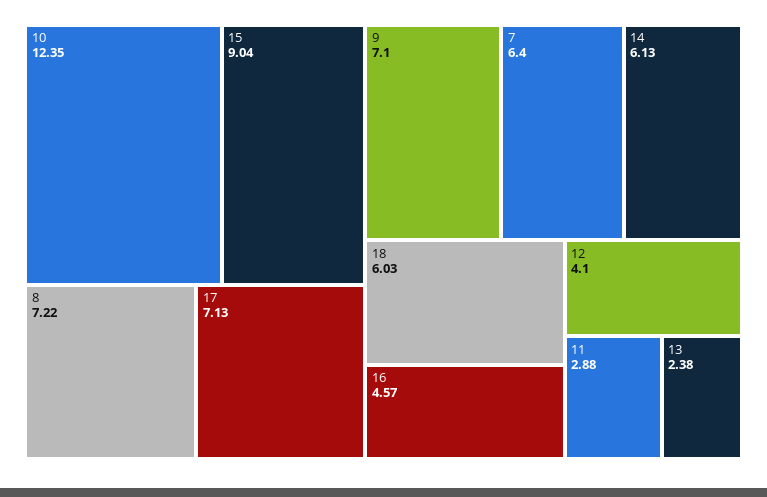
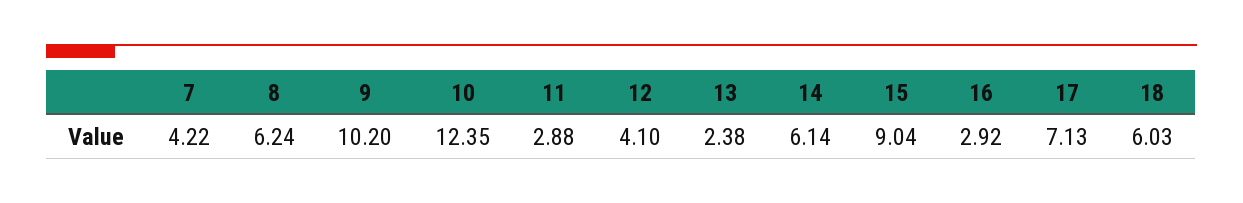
  {
    "10": 12.35,
    "15": 9.04,
-   "8": 7.22,
+   "8": 6.24,
    "17": 7.13,
-   "9": 7.1,
+   "9": 10.2,
-   "7": 6.4,
+   "7": 4.22,
-   "14": 6.13,
+   "14": 6.14,
    "18": 6.03,
-   "16": 4.57,
+   "16": 2.92,
    "12": 4.1,
    "11": 2.88,
    "13": 2.38
  }

